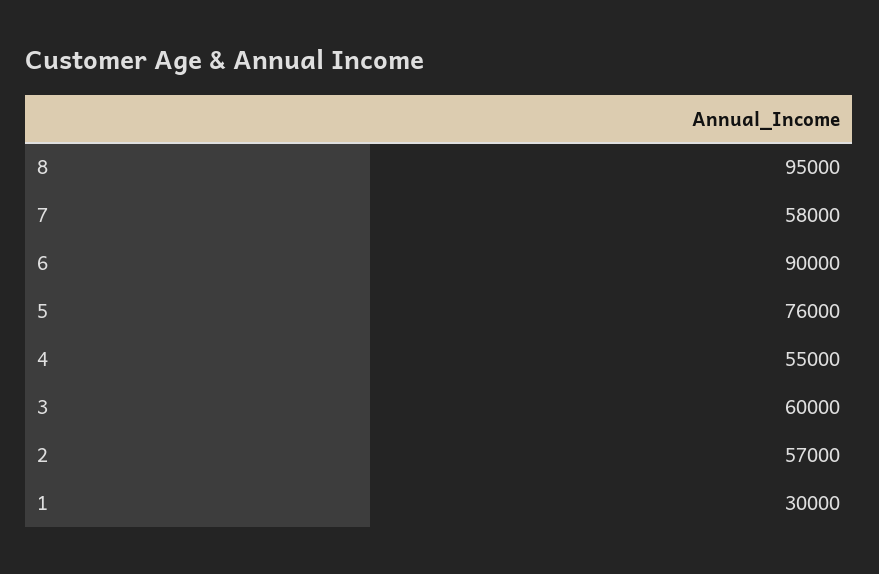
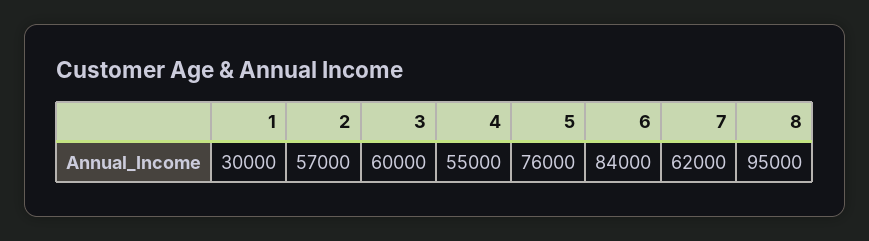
  {
    "8": 95000,
-   "7": 58000,
+   "7": 62000,
-   "6": 90000,
+   "6": 84000,
    "5": 76000,
    "4": 55000,
    "3": 60000,
    "2": 57000,
    "1": 30000
  }

